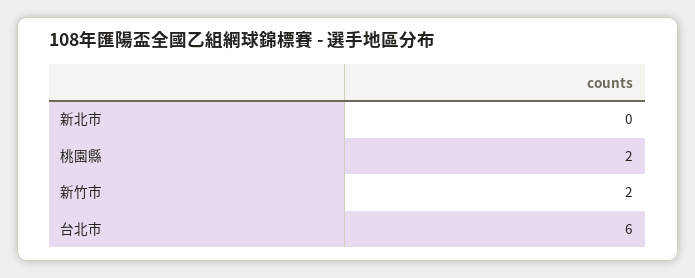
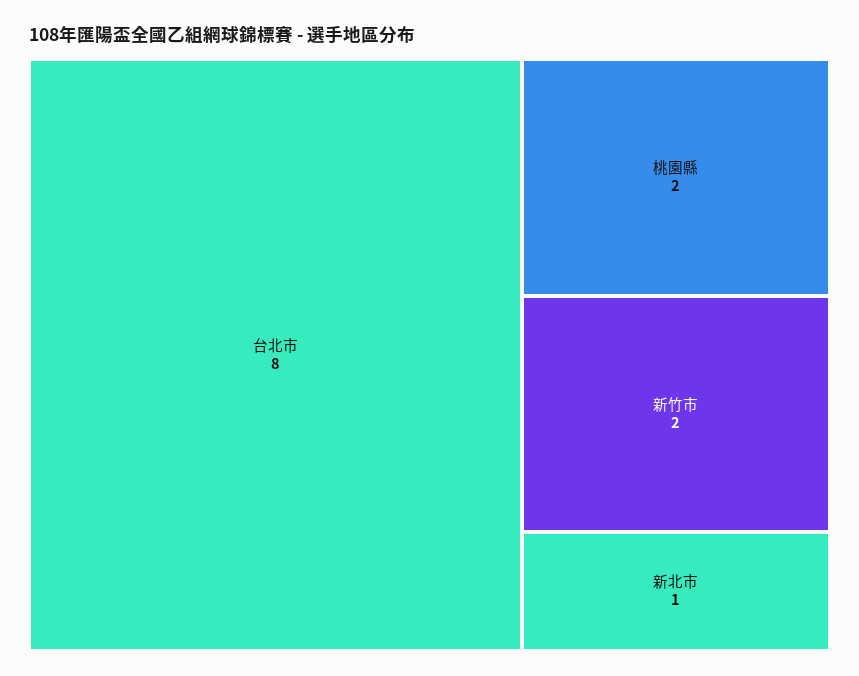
  {
-   "新北市": 0,
+   "新北市": 1,
    "桃園縣": 2,
    "新竹市": 2,
-   "台北市": 6
+   "台北市": 8
  }

